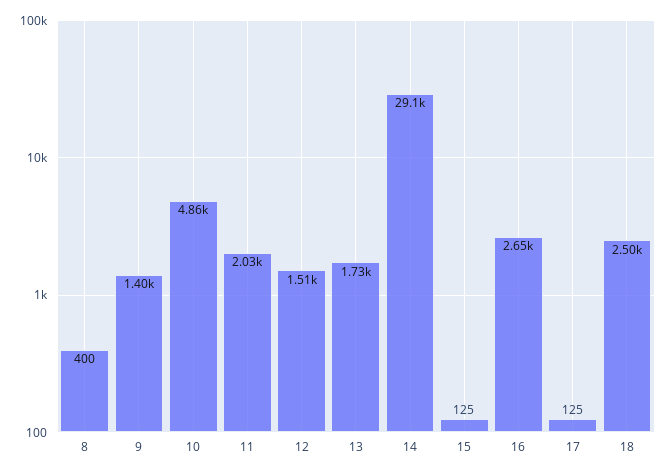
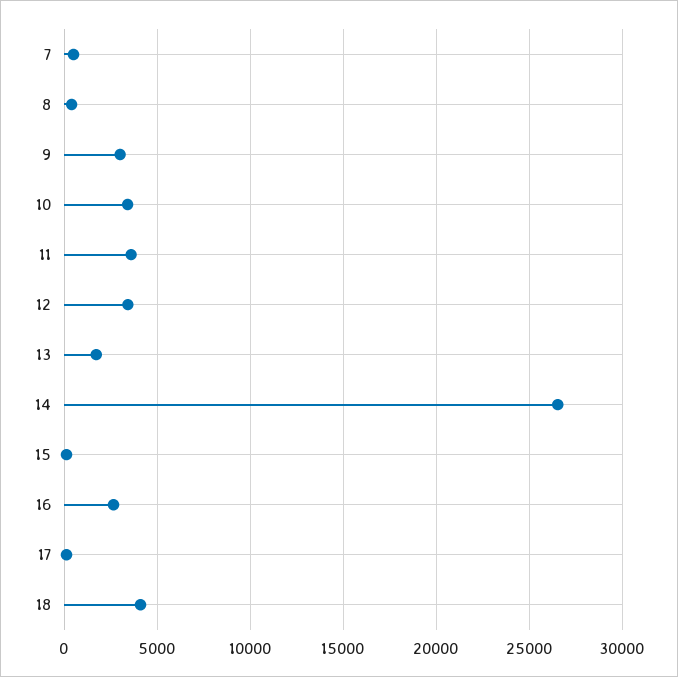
  {
    "8": 400,
-   "9": 1400,
+   "9": 3000,
-   "10": 4860,
+   "10": 3500,
-   "11": 2030,
+   "11": 3500,
-   "12": 1510,
+   "12": 3500,
    "13": 1730,
-   "14": 29100,
+   "14": 26500,
    "15": 125,
    "16": 2650,
    "17": 125,
-   "18": 2500
+   "18": 4000,
+   "7": 500
  }

